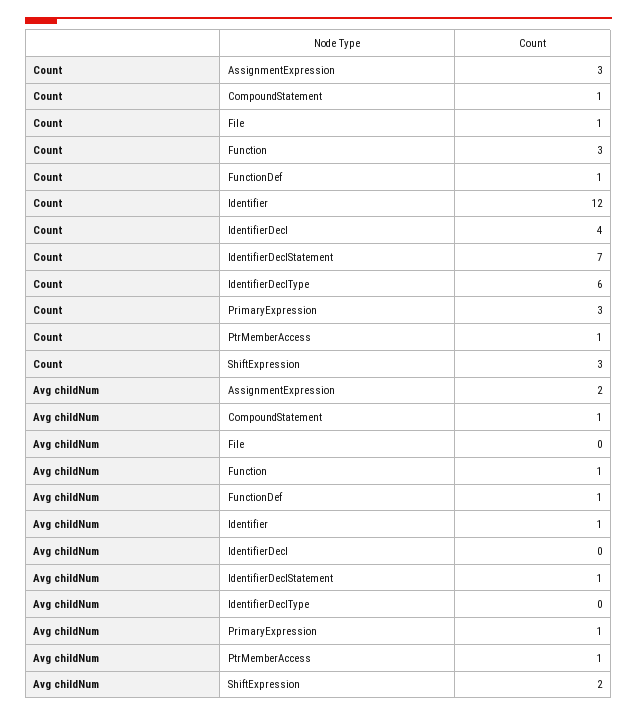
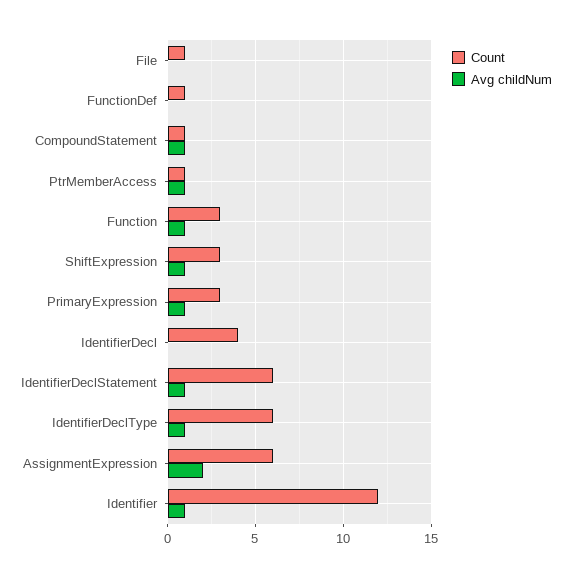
  {
    "Count": {
-     "AssignmentExpression": 3,
+     "AssignmentExpression": 6,
      "CompoundStatement": 1,
      "File": 1,
      "Function": 3,
      "FunctionDef": 1,
      "Identifier": 12,
      "IdentifierDecl": 4,
-     "IdentifierDeclStatement": 7,
+     "IdentifierDeclStatement": 6,
      "IdentifierDeclType": 6,
      "PrimaryExpression": 3,
      "PtrMemberAccess": 1,
      "ShiftExpression": 3
    },
    "Avg childNum": {
      "AssignmentExpression": 2,
      "CompoundStatement": 1,
      "File": 0,
      "Function": 1,
-     "FunctionDef": 1,
+     "FunctionDef": 0,
      "Identifier": 1,
      "IdentifierDecl": 0,
      "IdentifierDeclStatement": 1,
-     "IdentifierDeclType": 0,
+     "IdentifierDeclType": 1,
      "PrimaryExpression": 1,
      "PtrMemberAccess": 1,
-     "ShiftExpression": 2
+     "ShiftExpression": 1
    }
  }

